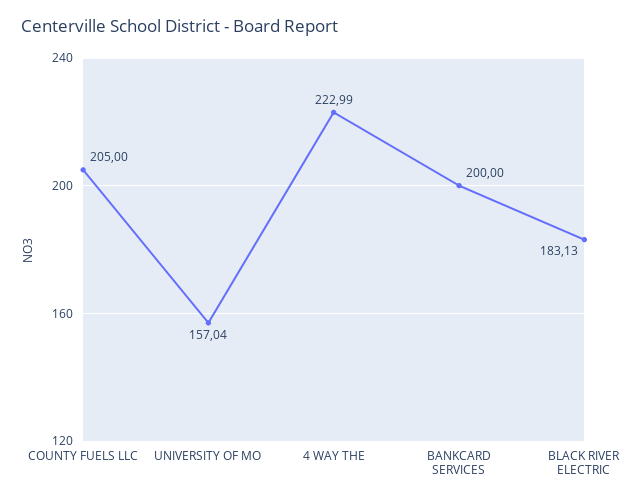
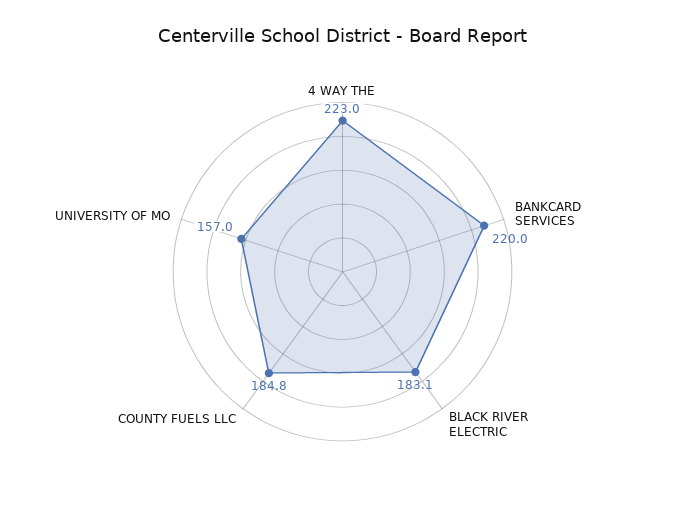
  {
-   "COUNTY FUELS LLC": 205,
+   "COUNTY FUELS LLC": 184.8,
    "UNIVERSITY OF MO": 157.04,
    "4 WAY THE": 222.99,
-   "BANKCARD SERVICES": 200,
+   "BANKCARD SERVICES": 220,
    "BLACK RIVER ELECTRIC": 183.13
  }

